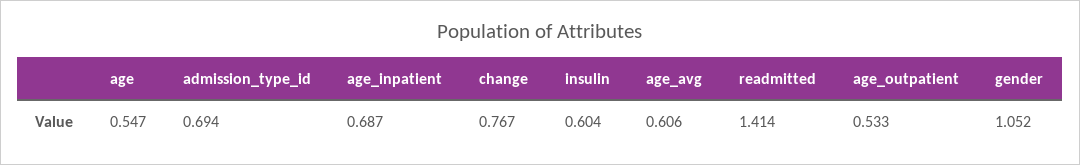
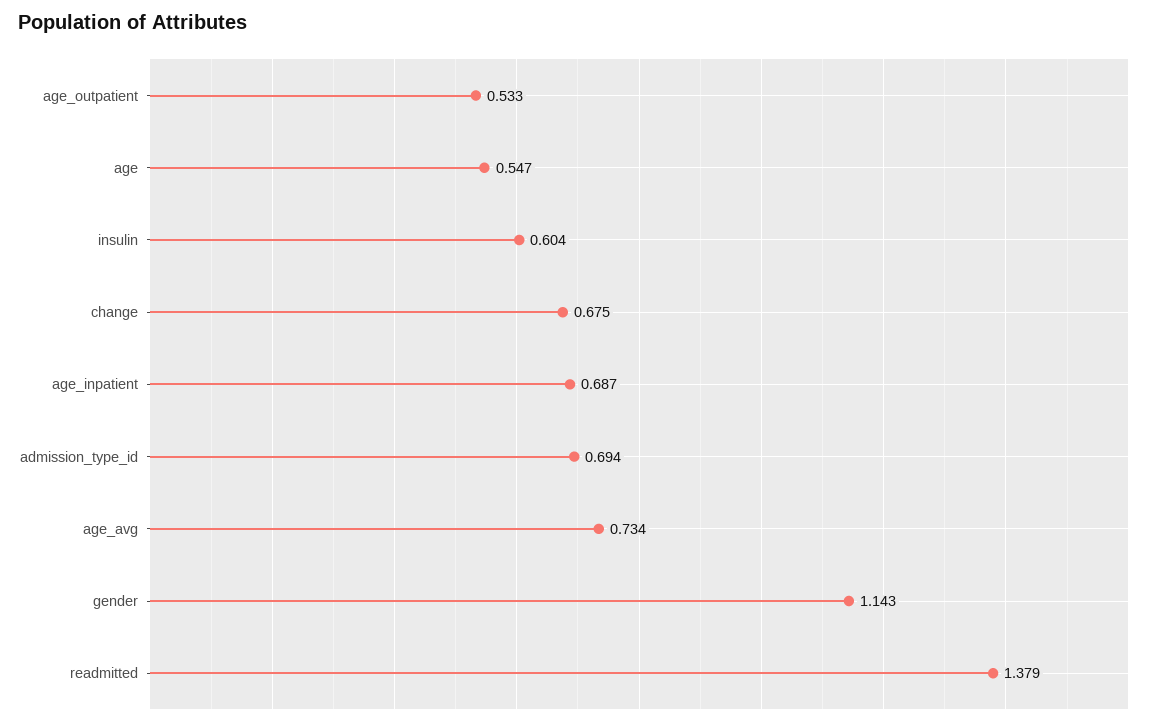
  {
    "age": 0.547,
    "admission_type_id": 0.694,
    "age_inpatient": 0.687,
-   "change": 0.767,
+   "change": 0.675,
    "insulin": 0.604,
-   "age_avg": 0.606,
+   "age_avg": 0.734,
-   "readmitted": 1.414,
+   "readmitted": 1.379,
    "age_outpatient": 0.533,
-   "gender": 1.052
+   "gender": 1.143
  }

